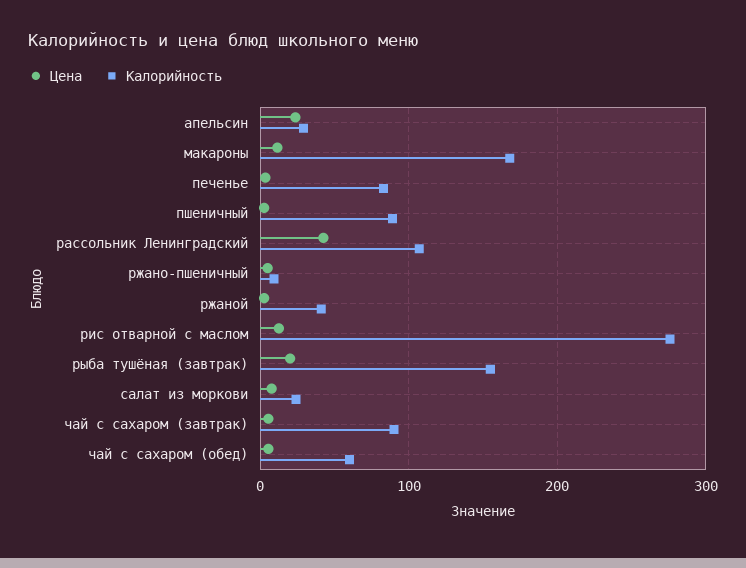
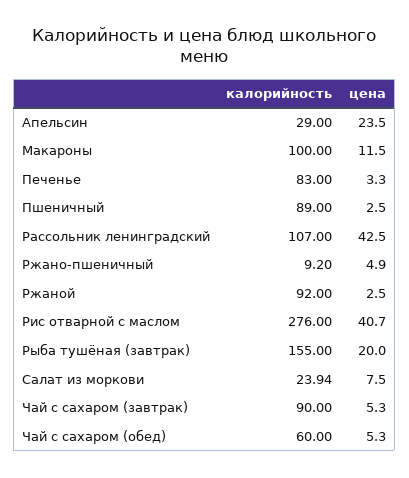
  {
    "Цена": {
      "апельсин": 23.5,
      "макароны": 11.5,
      "печенье": 3.3,
      "пшеничный": 2.5,
      "рассольник Ленинградский": 42.5,
      "ржано-пшеничный": 4.9,
      "ржаной": 2.5,
-     "рис отварной с маслом": 10,
+     "рис отварной с маслом": 40.7,
      "рыба тушёная (завтрак)": 20,
      "салат из моркови": 7.5,
      "чай с сахаром (завтрак)": 5.3,
      "чай с сахаром (обед)": 5.3
    },
    "Калорийность": {
      "апельсин": 29,
-     "макароны": 170,
+     "макароны": 100,
      "печенье": 83,
      "пшеничный": 89,
      "рассольник Ленинградский": 107,
      "ржано-пшеничный": 9.2,
-     "ржаной": 40,
+     "ржаной": 92,
      "рис отварной с маслом": 276,
      "рыба тушёная (завтрак)": 155,
      "салат из моркови": 23.94,
      "чай с сахаром (завтрак)": 90,
      "чай с сахаром (обед)": 60
    }
  }

